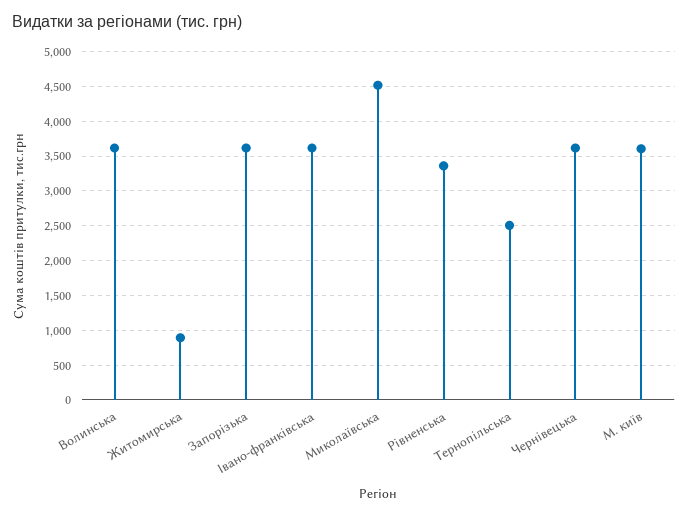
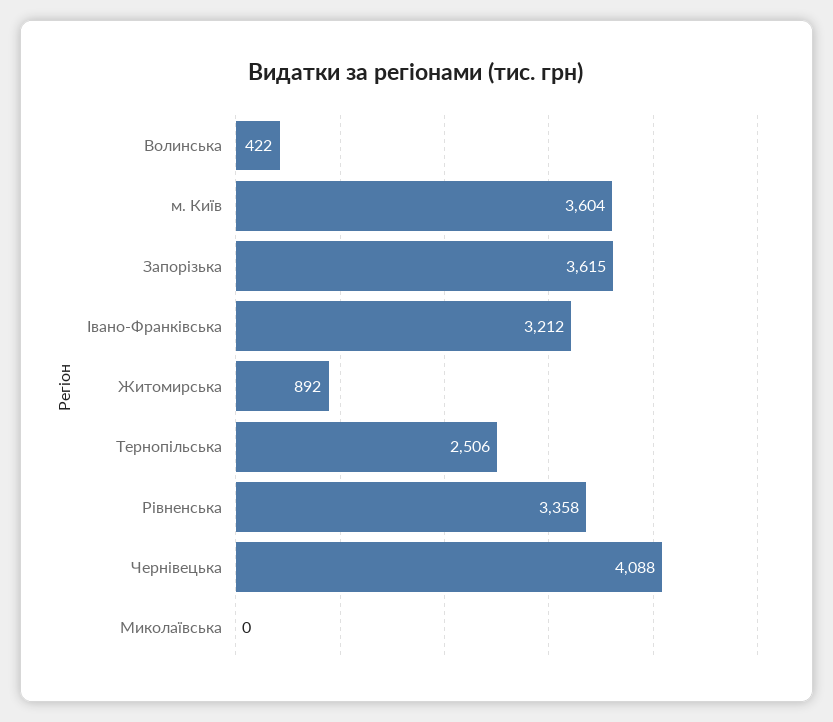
  {
-   "Волинська": 3600,
+   "Волинська": 422,
    "Житомирська": 892,
    "Запорізька": 3615,
-   "Івано-франківська": 3600,
+   "Івано-франківська": 3212,
-   "Миколаївська": 4500,
+   "Миколаївська": 0,
    "Рівненська": 3358,
    "Тернопільська": 2506,
-   "Чернівецька": 3600,
+   "Чернівецька": 4088,
    "М. київ": 3604
  }

